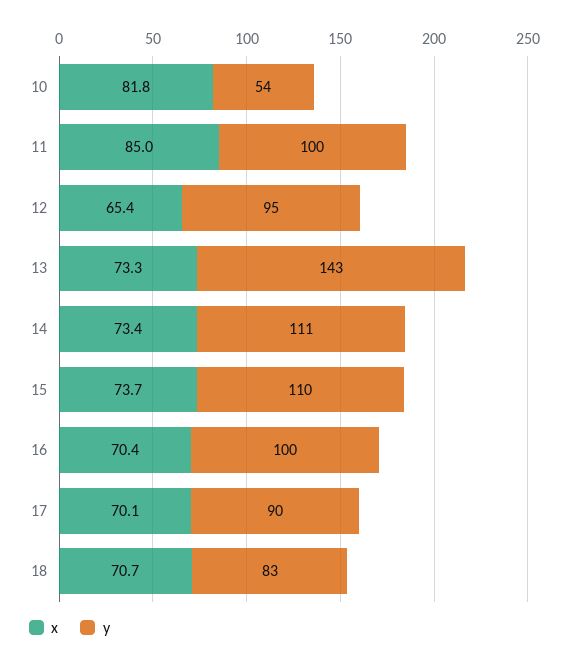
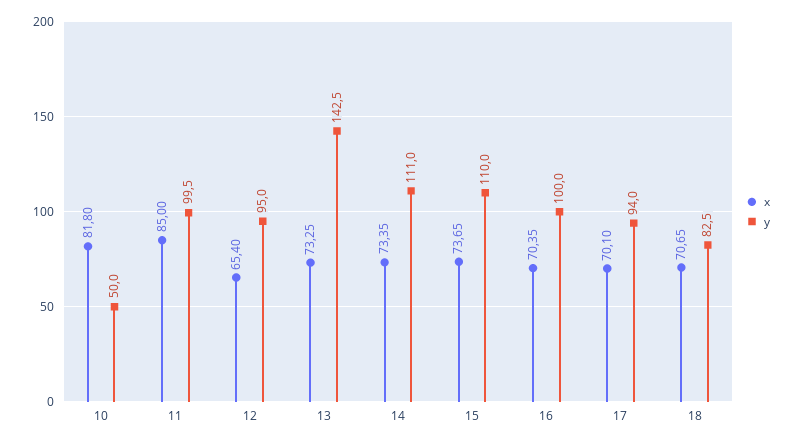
  {
    "x": {
      "10": 81.8,
      "11": 85,
      "12": 65.4,
      "13": 73.25,
      "14": 73.35,
      "15": 73.65,
      "16": 70.35,
      "17": 70.1,
      "18": 70.65
    },
    "y": {
-     "10": 54,
+     "10": 50,
      "11": 99.5,
      "12": 95,
      "13": 142.5,
      "14": 111,
      "15": 110,
      "16": 100,
-     "17": 90,
+     "17": 94,
      "18": 82.5
    }
  }

